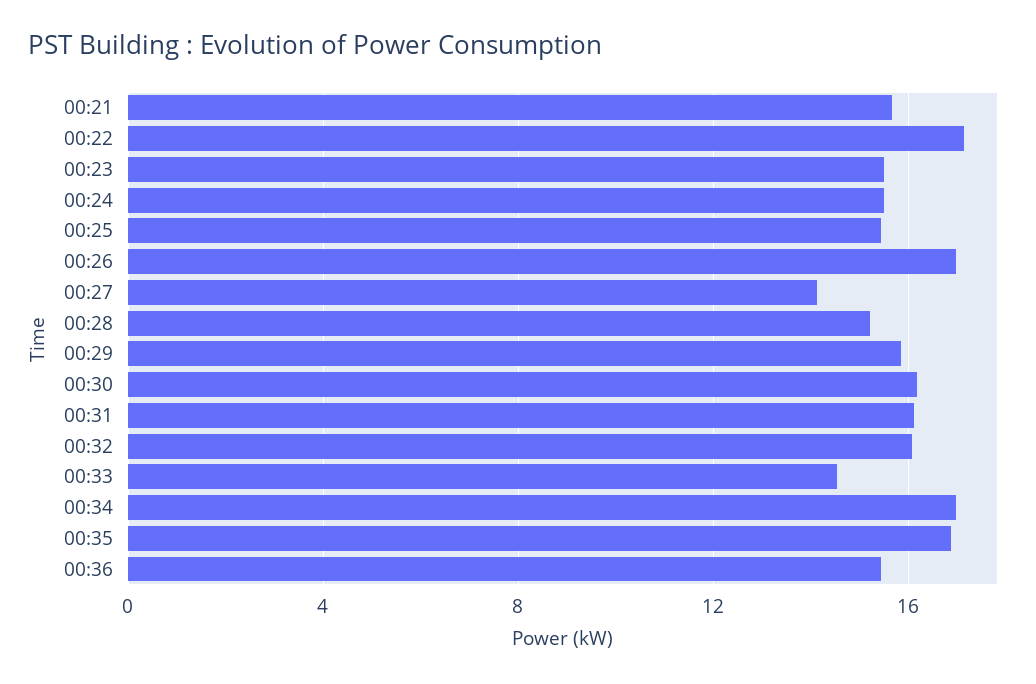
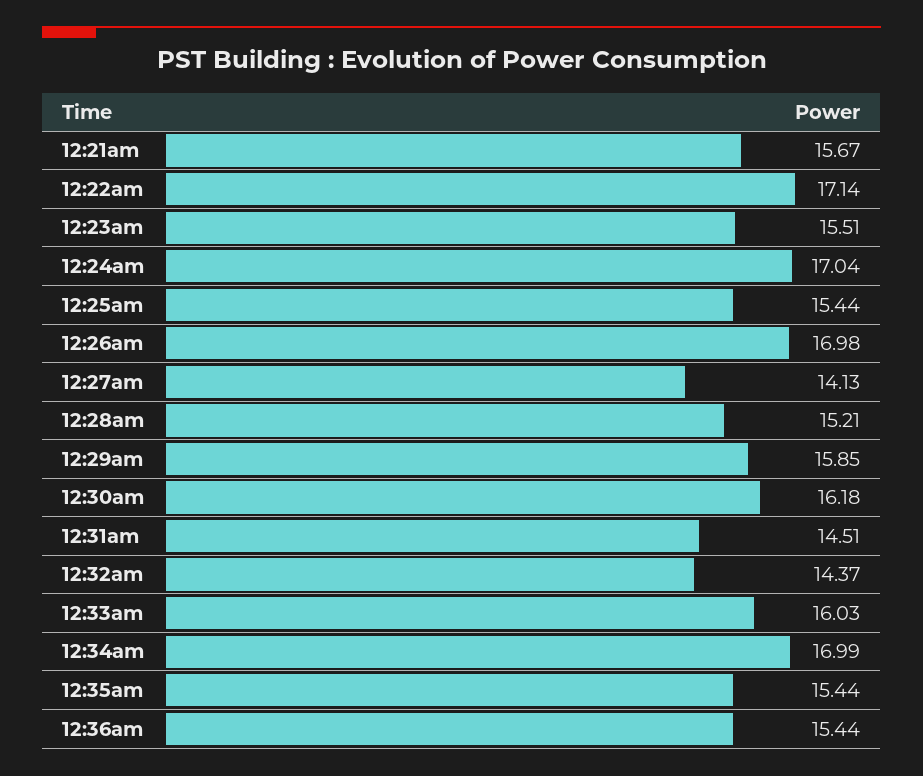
  {
    "00:21": 15.67,
    "00:22": 17.14,
    "00:23": 15.51,
-   "00:24": 15.5,
+   "00:24": 17.04,
    "00:25": 15.44,
    "00:26": 16.98,
    "00:27": 14.13,
    "00:28": 15.21,
    "00:29": 15.85,
    "00:30": 16.18,
-   "00:31": 16,
+   "00:31": 14.51,
-   "00:32": 16,
+   "00:32": 14.37,
-   "00:33": 14.5,
+   "00:33": 16.03,
    "00:34": 16.99,
-   "00:35": 17,
+   "00:35": 15.44,
    "00:36": 15.44
  }

